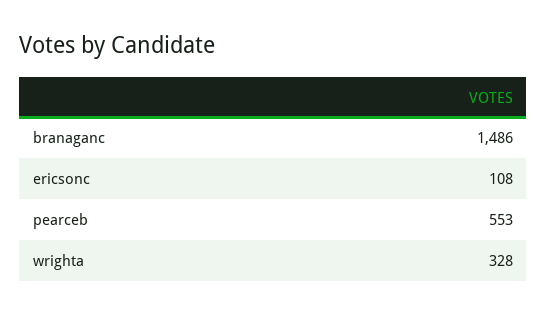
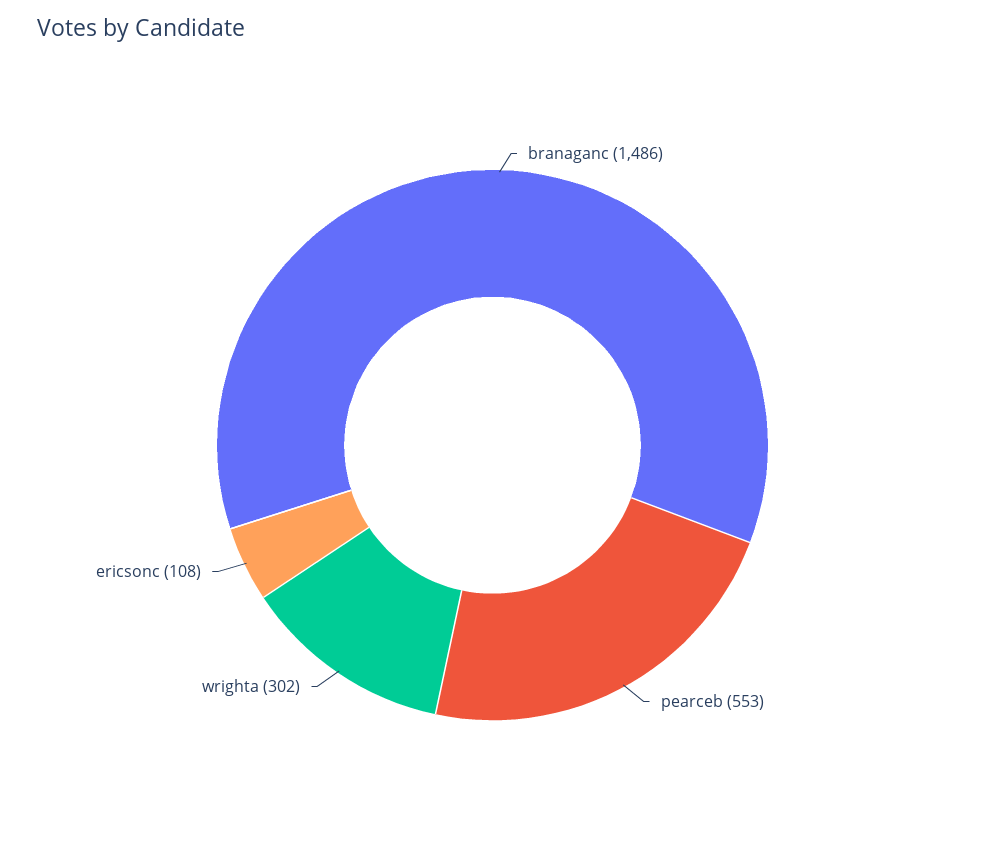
  {
    "branaganc": 1486,
    "ericsonc": 108,
    "pearceb": 553,
-   "wrighta": 328
+   "wrighta": 302
  }

